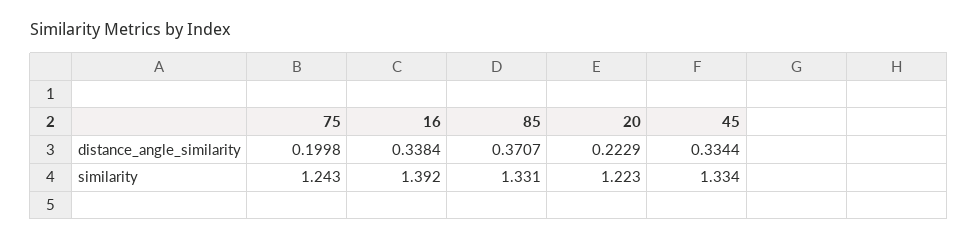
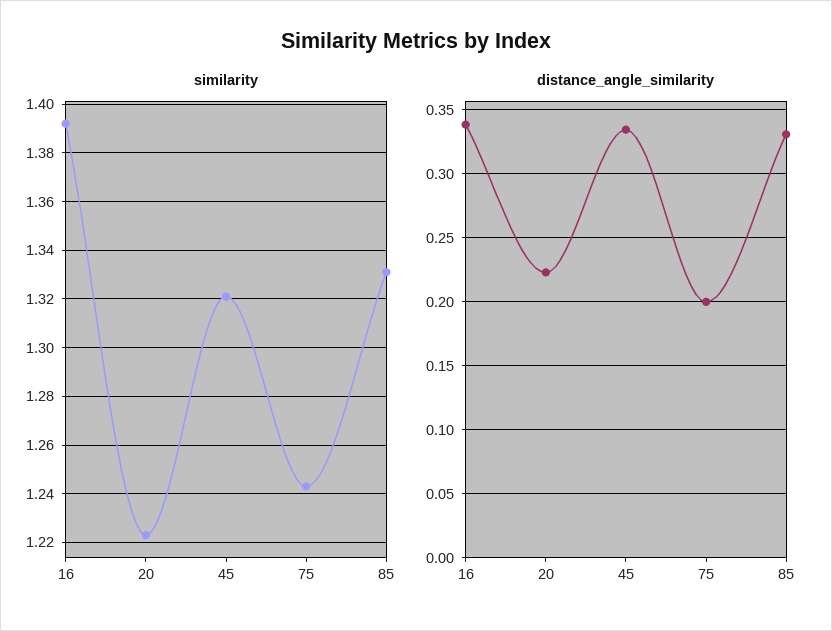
  {
    "distance_angle_similarity": {
      "75": 0.1998,
      "16": 0.3384,
-     "85": 0.3707,
+     "85": 0.33,
      "20": 0.2229,
      "45": 0.3344
    },
    "similarity": {
      "75": 1.243,
      "16": 1.392,
      "85": 1.331,
      "20": 1.223,
-     "45": 1.334
+     "45": 1.32
    }
  }

